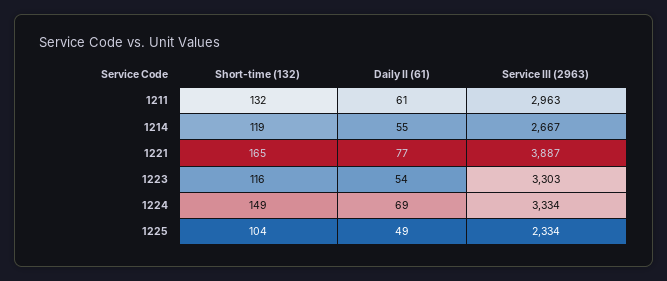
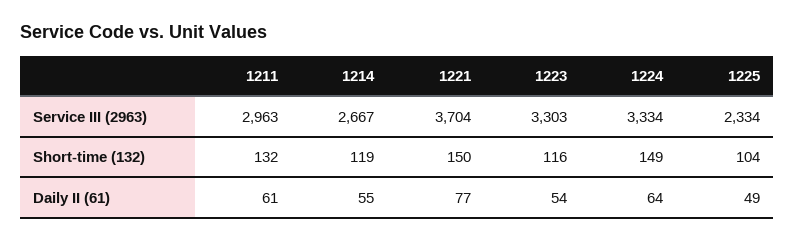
  {
    "Short-time (132)": {
      "1211": 132,
      "1214": 119,
-     "1221": 165,
+     "1221": 150,
      "1223": 116,
      "1224": 149,
      "1225": 104
    },
    "Daily II (61)": {
      "1211": 61,
      "1214": 55,
      "1221": 77,
      "1223": 54,
-     "1224": 69,
+     "1224": 64,
      "1225": 49
    },
    "Service III (2963)": {
      "1211": 2963,
      "1214": 2667,
-     "1221": 3887,
+     "1221": 3704,
      "1223": 3303,
      "1224": 3334,
      "1225": 2334
    }
  }

